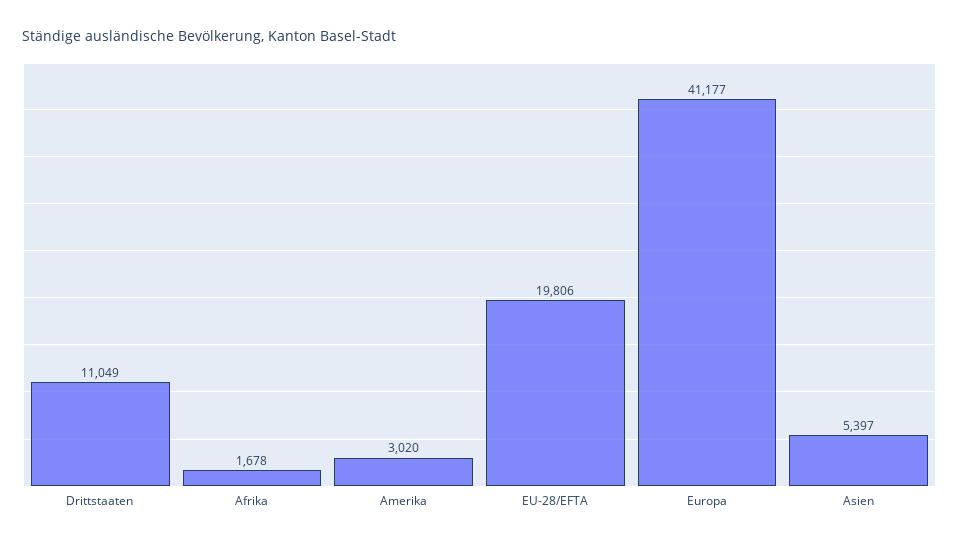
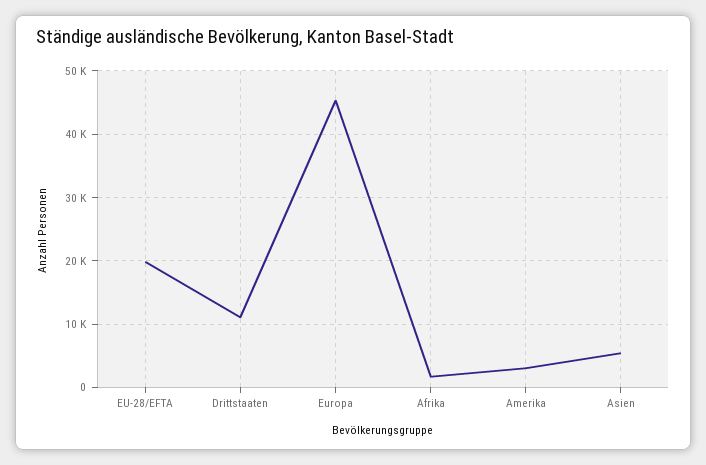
  {
    "Drittstaaten": 11049,
    "Afrika": 1678,
    "Amerika": 3020,
    "EU-28/EFTA": 19806,
-   "Europa": 41177,
+   "Europa": 45000,
    "Asien": 5397
  }

